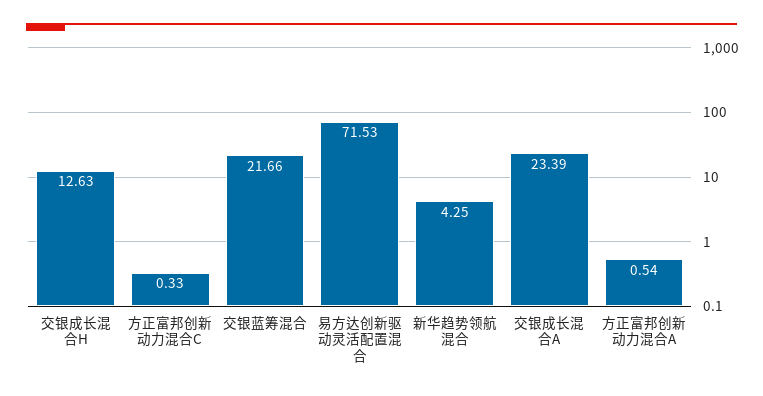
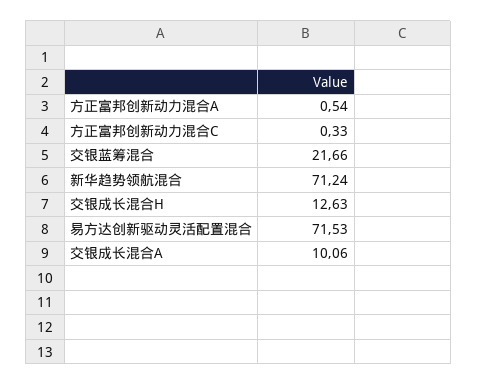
  {
    "交银成长混合H": 12.63,
    "方正富邦创新动力混合C": 0.33,
    "交银蓝筹混合": 21.66,
    "易方达创新驱动灵活配置混合": 71.53,
-   "新华趋势领航混合": 4.25,
+   "新华趋势领航混合": 71.24,
-   "交银成长混合A": 23.39,
+   "交银成长混合A": 10.06,
    "方正富邦创新动力混合A": 0.54
  }

